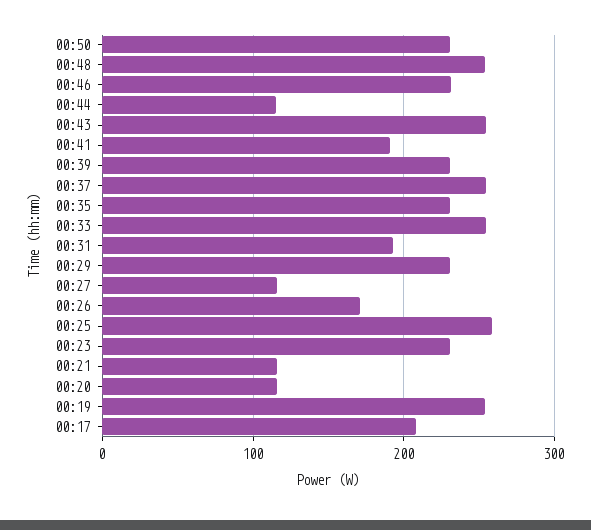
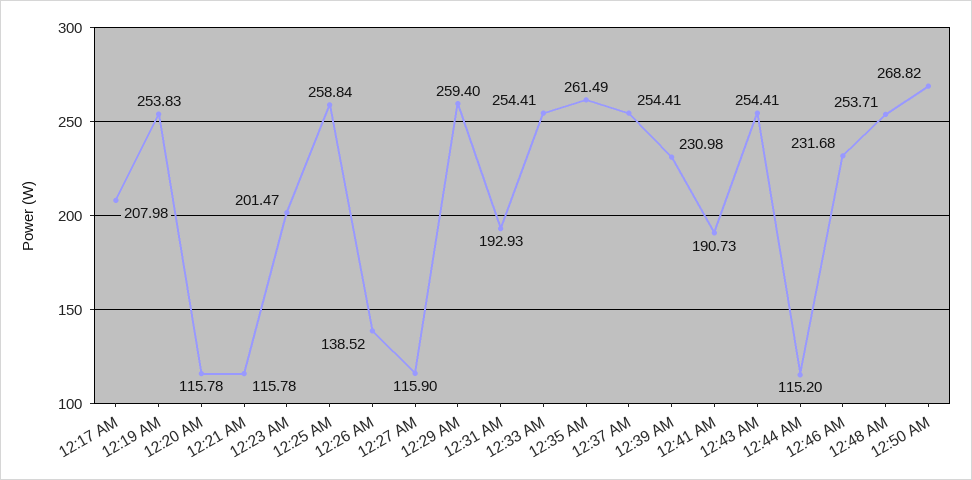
  {
-   "00:50": 230,
+   "00:50": 268.82,
    "00:48": 253.71,
    "00:46": 231.68,
    "00:44": 115.2,
    "00:43": 254.41,
    "00:41": 190.73,
    "00:39": 230.98,
    "00:37": 254.41,
-   "00:35": 230,
+   "00:35": 261.49,
    "00:33": 254.41,
    "00:31": 192.93,
-   "00:29": 230,
+   "00:29": 259.4,
    "00:27": 115.9,
-   "00:26": 170,
+   "00:26": 138.52,
    "00:25": 258.84,
-   "00:23": 230,
+   "00:23": 201.47,
    "00:21": 115.78,
    "00:20": 115.78,
    "00:19": 253.83,
    "00:17": 207.98
  }

